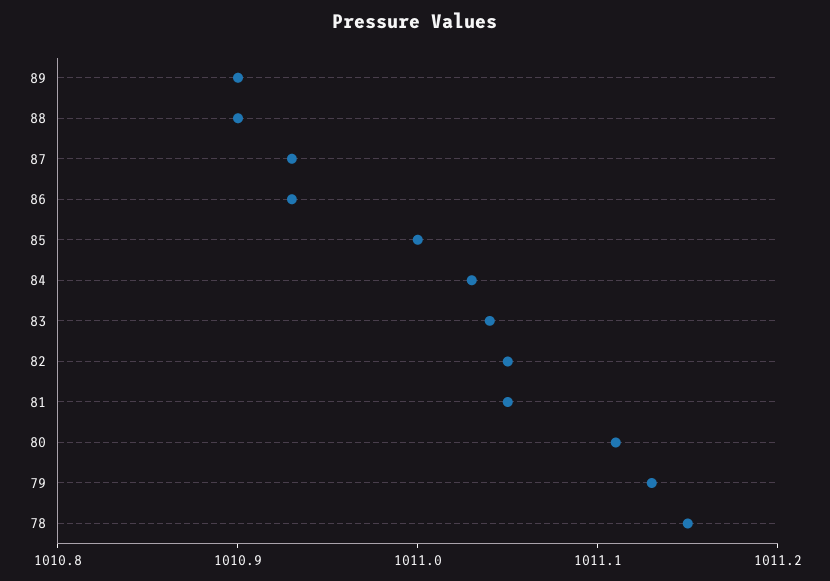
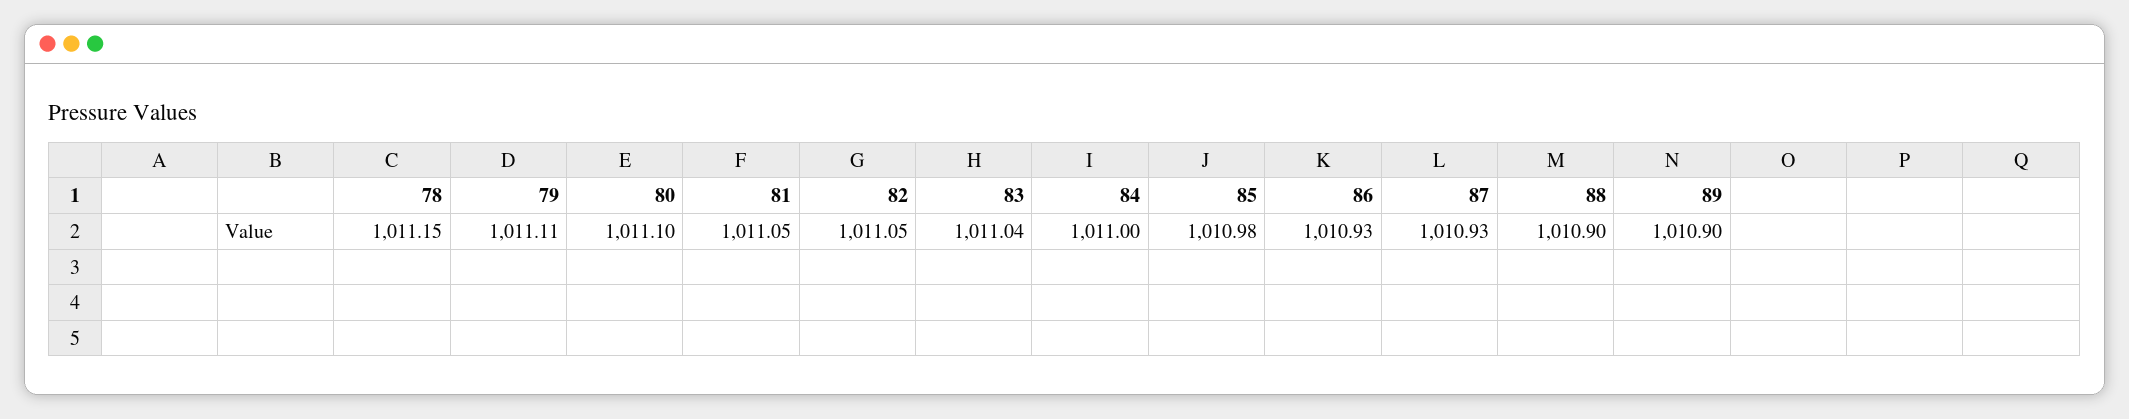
  {
    "89": 1010.9,
    "88": 1010.9,
    "87": 1010.93,
    "86": 1010.93,
-   "85": 1011,
+   "85": 1010.98,
-   "84": 1011.03,
+   "84": 1011,
    "83": 1011.04,
    "82": 1011.05,
    "81": 1011.05,
-   "80": 1011.11,
+   "80": 1011.1,
-   "79": 1011.13,
+   "79": 1011.11,
    "78": 1011.15
  }

